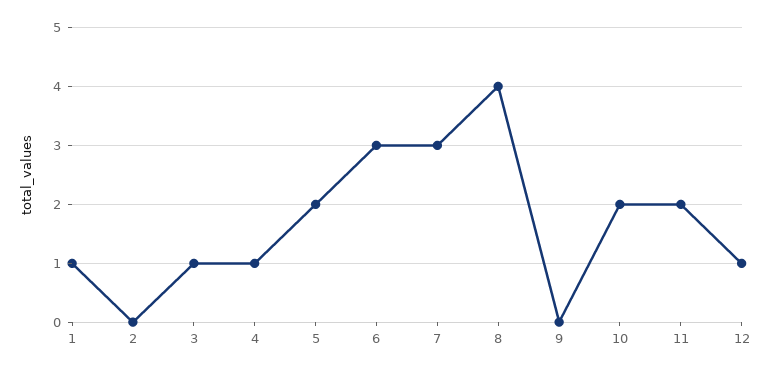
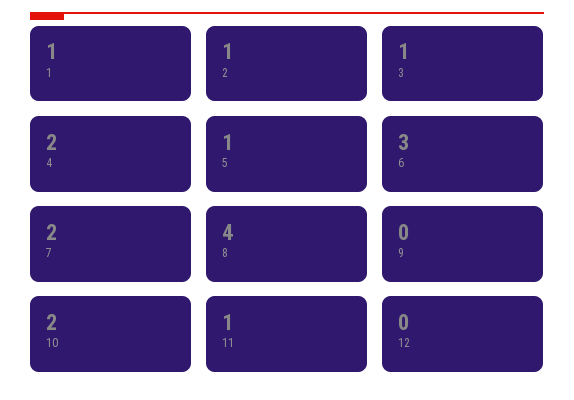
  {
    "1": 1,
-   "2": 0,
+   "2": 1,
    "3": 1,
-   "4": 1,
+   "4": 2,
-   "5": 2,
+   "5": 1,
    "6": 3,
-   "7": 3,
+   "7": 2,
    "8": 4,
    "9": 0,
    "10": 2,
-   "11": 2,
+   "11": 1,
-   "12": 1
+   "12": 0
  }

